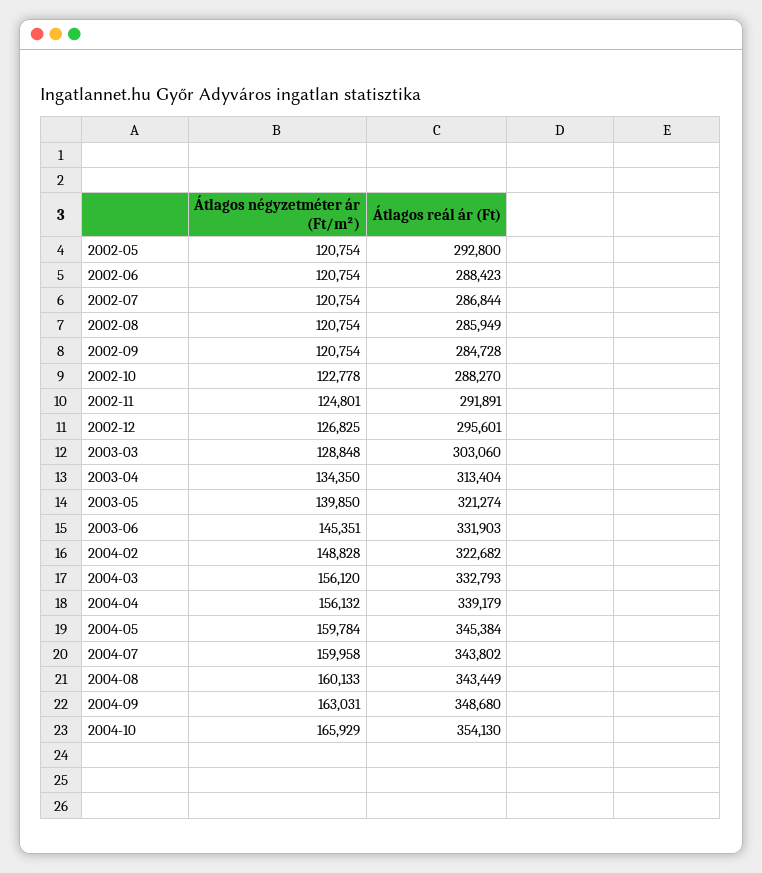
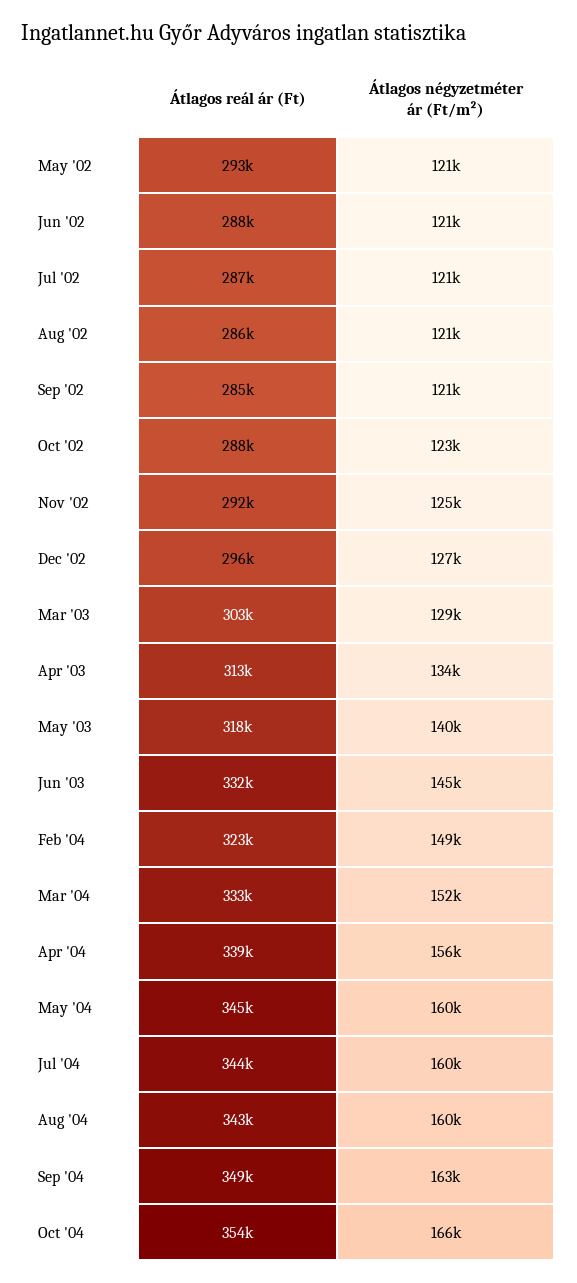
  {
    "Átlagos négyzetméter ár (Ft/m²)": {
      "2002-05": 120754,
      "2002-06": 120754,
      "2002-07": 120754,
      "2002-08": 120754,
      "2002-09": 120754,
      "2002-10": 122778,
      "2002-11": 124801,
      "2002-12": 126825,
      "2003-03": 128848,
      "2003-04": 134350,
      "2003-05": 139850,
      "2003-06": 145351,
      "2004-02": 148828,
-     "2004-03": 156120,
+     "2004-03": 152000,
      "2004-04": 156132,
      "2004-05": 159784,
      "2004-07": 159958,
      "2004-08": 160133,
      "2004-09": 163031,
      "2004-10": 165929
    },
    "Átlagos reál ár (Ft)": {
      "2002-05": 292800,
      "2002-06": 288423,
      "2002-07": 286844,
      "2002-08": 285949,
      "2002-09": 284728,
      "2002-10": 288270,
      "2002-11": 291891,
      "2002-12": 295601,
      "2003-03": 303060,
      "2003-04": 313404,
-     "2003-05": 321274,
+     "2003-05": 318000,
      "2003-06": 331903,
      "2004-02": 322682,
      "2004-03": 332793,
      "2004-04": 339179,
      "2004-05": 345384,
      "2004-07": 343802,
      "2004-08": 343449,
      "2004-09": 348680,
      "2004-10": 354130
    }
  }

